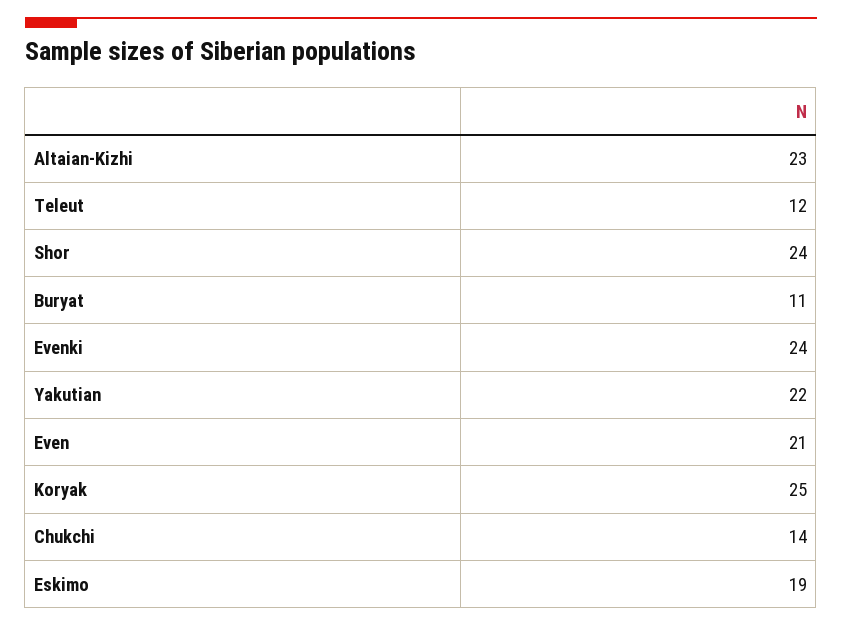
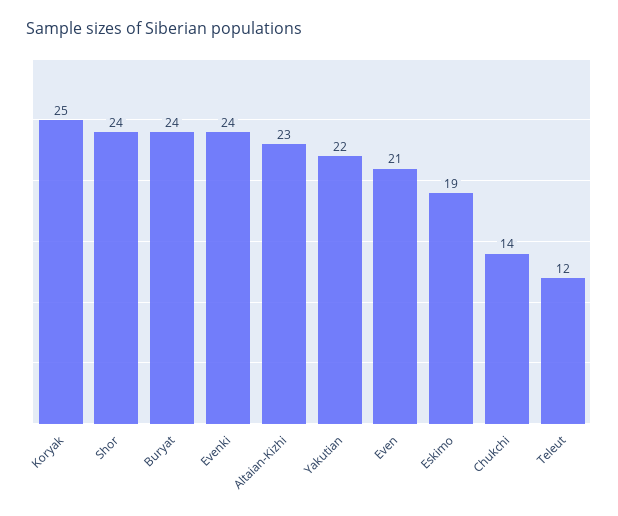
  {
    "Altaian-Kizhi": 23,
    "Teleut": 12,
    "Shor": 24,
-   "Buryat": 11,
+   "Buryat": 24,
    "Evenki": 24,
    "Yakutian": 22,
    "Even": 21,
    "Koryak": 25,
    "Chukchi": 14,
    "Eskimo": 19
  }

